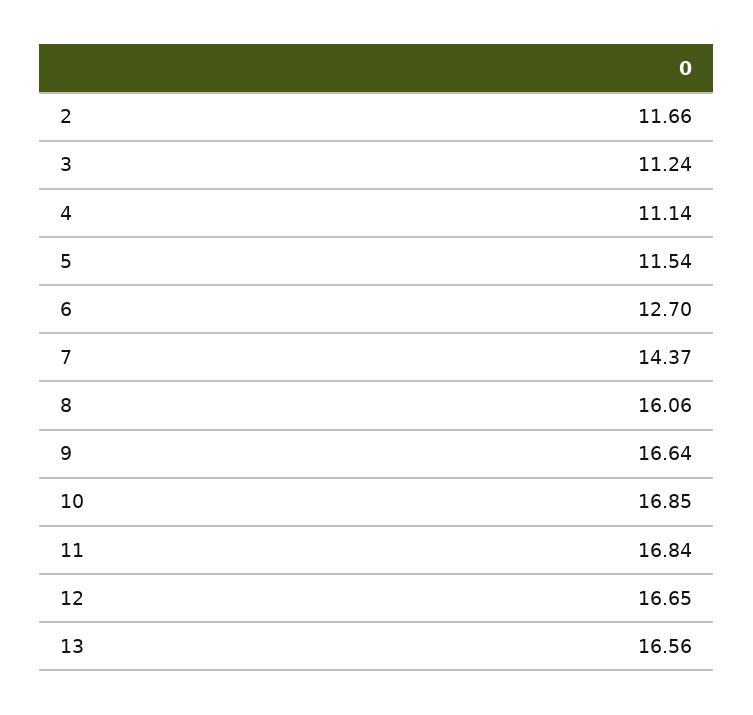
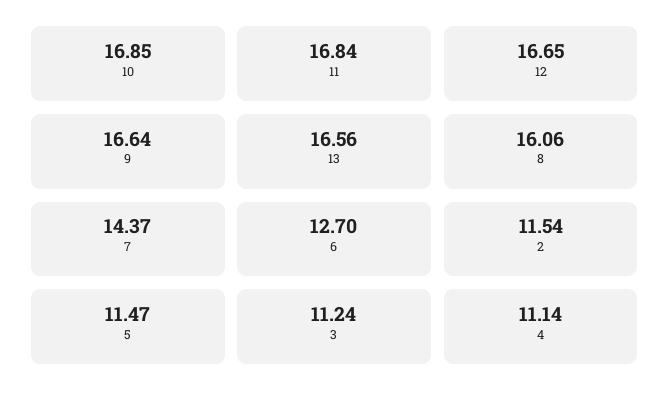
  {
-   "2": 11.66,
+   "2": 11.54,
    "3": 11.24,
    "4": 11.14,
-   "5": 11.54,
+   "5": 11.47,
    "6": 12.7,
    "7": 14.37,
    "8": 16.06,
    "9": 16.64,
    "10": 16.85,
    "11": 16.84,
    "12": 16.65,
    "13": 16.56
  }

